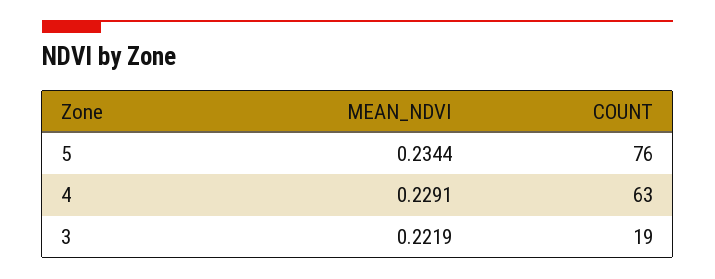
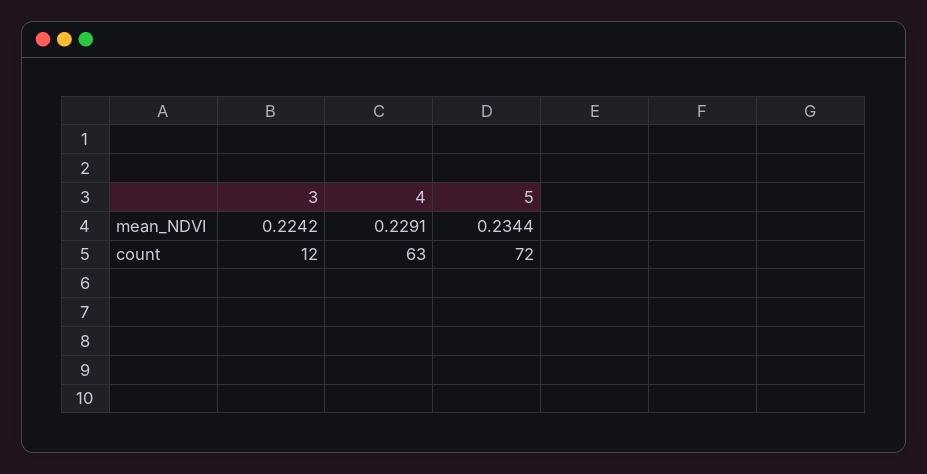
  {
    "MEAN_NDVI": {
      "5": 0.2344,
      "4": 0.2291,
-     "3": 0.2219
+     "3": 0.2242
    },
    "COUNT": {
-     "5": 76,
+     "5": 72,
      "4": 63,
-     "3": 19
+     "3": 12
    }
  }

